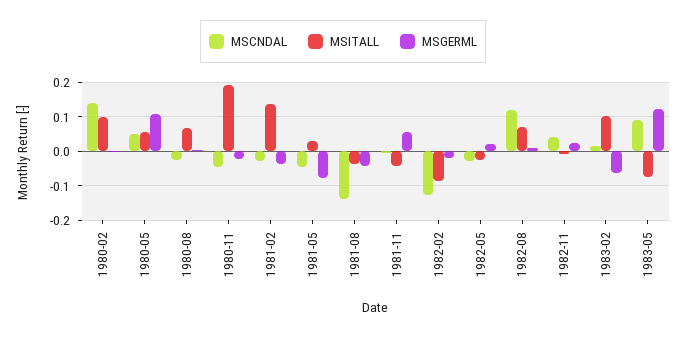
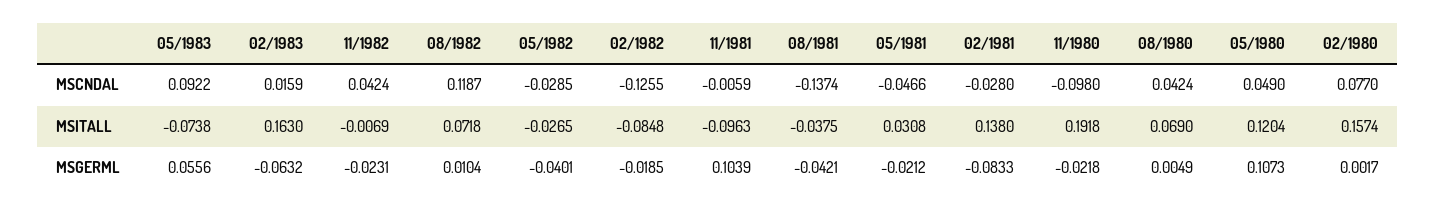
  {
    "MSCNDAL": {
-     "1980-02": 0.14,
+     "1980-02": 0.077,
      "1980-05": 0.049,
-     "1980-08": -0.02,
+     "1980-08": 0.0424,
-     "1980-11": -0.04,
+     "1980-11": -0.098,
      "1981-02": -0.028,
      "1981-05": -0.0466,
      "1981-08": -0.1374,
      "1981-11": -0.0059,
      "1982-02": -0.1255,
      "1982-05": -0.0285,
      "1982-08": 0.1187,
      "1982-11": 0.0424,
      "1983-02": 0.0159,
      "1983-05": 0.0922
    },
    "MSITALL": {
-     "1980-02": 0.1,
+     "1980-02": 0.1574,
-     "1980-05": 0.06,
+     "1980-05": 0.1204,
      "1980-08": 0.069,
      "1980-11": 0.1918,
      "1981-02": 0.138,
      "1981-05": 0.0308,
      "1981-08": -0.0375,
-     "1981-11": -0.04,
+     "1981-11": -0.0963,
      "1982-02": -0.0848,
      "1982-05": -0.0265,
      "1982-08": 0.0718,
      "1982-11": -0.0069,
-     "1983-02": 0.1,
+     "1983-02": 0.163,
      "1983-05": -0.0738
    },
    "MSGERML": {
      "1980-02": 0.0017,
      "1980-05": 0.1073,
      "1980-08": 0.0049,
      "1980-11": -0.0218,
-     "1981-02": -0.04,
+     "1981-02": -0.0833,
-     "1981-05": -0.08,
+     "1981-05": -0.0212,
      "1981-08": -0.0421,
-     "1981-11": 0.06,
+     "1981-11": 0.1039,
      "1982-02": -0.0185,
-     "1982-05": 0.02,
+     "1982-05": -0.0401,
      "1982-08": 0.0104,
-     "1982-11": 0.02,
+     "1982-11": -0.0231,
      "1983-02": -0.0632,
-     "1983-05": 0.12
+     "1983-05": 0.0556
    }
  }

